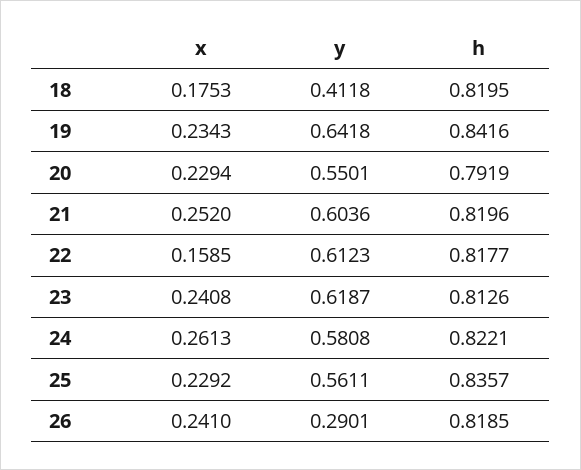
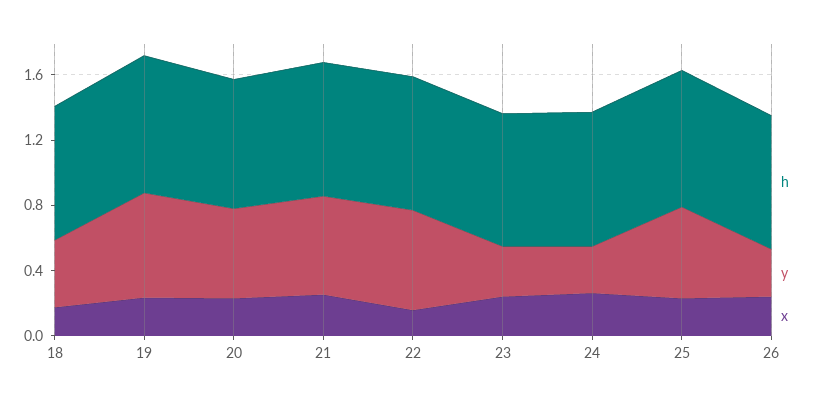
  {
    "x": {
      "18": 0.1753,
      "19": 0.2343,
      "20": 0.2294,
      "21": 0.252,
      "22": 0.1585,
      "23": 0.2408,
      "24": 0.2613,
      "25": 0.2292,
      "26": 0.241
    },
    "y": {
      "18": 0.4118,
      "19": 0.6418,
      "20": 0.5501,
      "21": 0.6036,
      "22": 0.6123,
-     "23": 0.6187,
+     "23": 0.3,
-     "24": 0.5808,
+     "24": 0.3,
      "25": 0.5611,
      "26": 0.2901
    },
    "h": {
      "18": 0.8195,
      "19": 0.8416,
      "20": 0.7919,
      "21": 0.8196,
      "22": 0.8177,
      "23": 0.8126,
      "24": 0.8221,
      "25": 0.8357,
      "26": 0.8185
    }
  }

